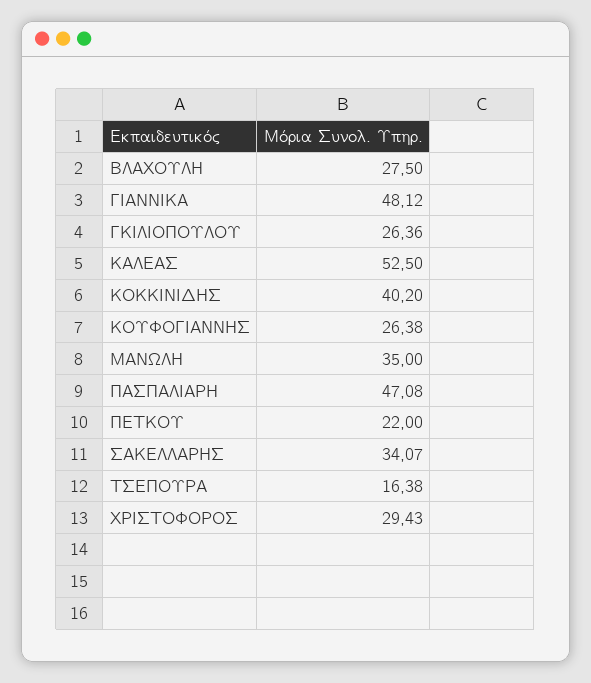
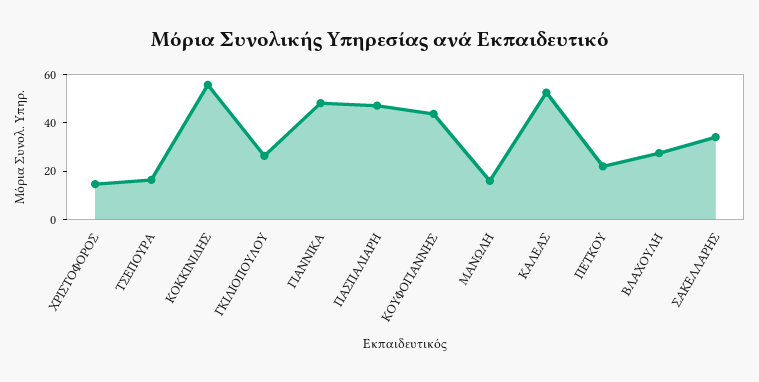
  {
    "ΒΛΑΧΟΥΛΗ": 27.5,
    "ΓΙΑΝΝΙΚΑ": 48.12,
    "ΓΚΙΛΙΟΠΟΥΛΟΥ": 26.36,
    "ΚΑΛΕΑΣ": 52.5,
-   "ΚΟΚΚΙΝΙΔΗΣ": 40.2,
+   "ΚΟΚΚΙΝΙΔΗΣ": 55,
-   "ΚΟΥΦΟΓΙΑΝΝΗΣ": 26.38,
+   "ΚΟΥΦΟΓΙΑΝΝΗΣ": 45,
-   "ΜΑΝΩΛΗ": 35,
+   "ΜΑΝΩΛΗ": 15,
    "ΠΑΣΠΑΛΙΑΡΗ": 47.08,
    "ΠΕΤΚΟΥ": 22,
    "ΣΑΚΕΛΛΑΡΗΣ": 34.07,
    "ΤΣΕΠΟΥΡΑ": 16.38,
-   "ΧΡΙΣΤΟΦΟΡΟΣ": 29.43
+   "ΧΡΙΣΤΟΦΟΡΟΣ": 15
  }

